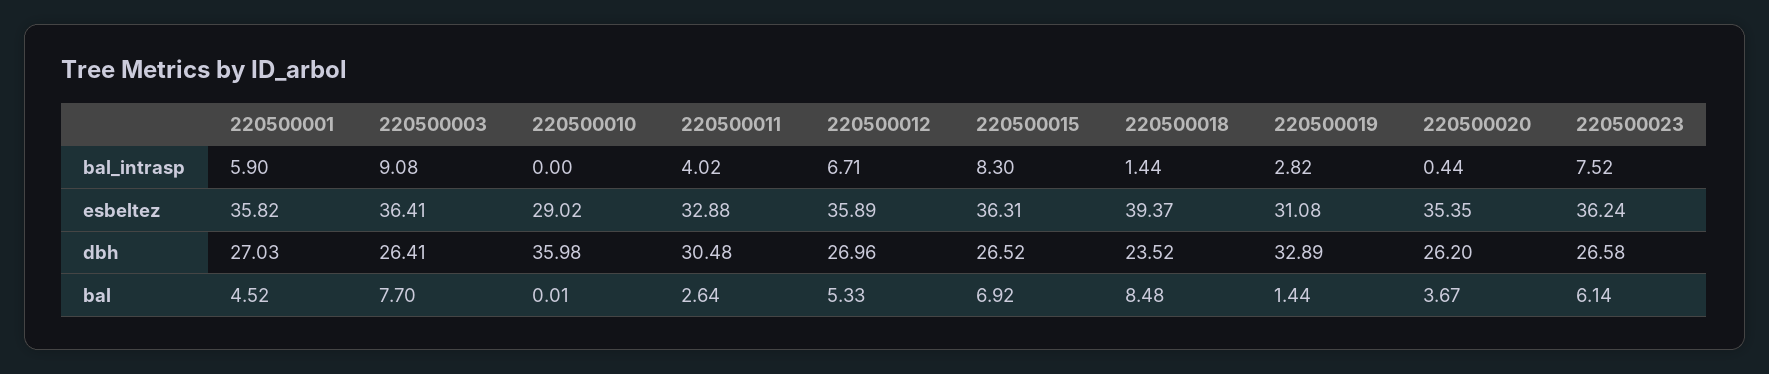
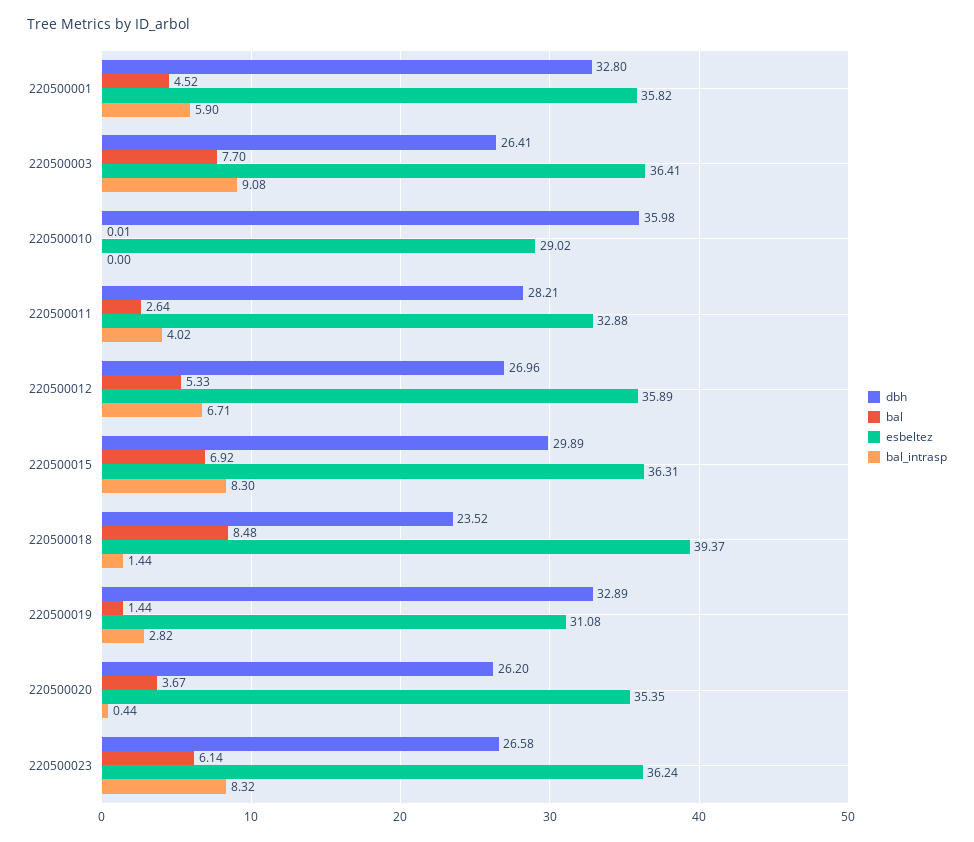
  {
    "bal_intrasp": {
      "220500001": 5.9,
      "220500003": 9.08,
      "220500010": 0,
      "220500011": 4.02,
      "220500012": 6.71,
      "220500015": 8.3,
      "220500018": 1.44,
      "220500019": 2.82,
      "220500020": 0.44,
-     "220500023": 7.52
+     "220500023": 8.32
    },
    "esbeltez": {
      "220500001": 35.82,
      "220500003": 36.41,
      "220500010": 29.02,
      "220500011": 32.88,
      "220500012": 35.89,
      "220500015": 36.31,
      "220500018": 39.37,
      "220500019": 31.08,
      "220500020": 35.35,
      "220500023": 36.24
    },
    "dbh": {
-     "220500001": 27.03,
+     "220500001": 32.8,
      "220500003": 26.41,
      "220500010": 35.98,
-     "220500011": 30.48,
+     "220500011": 28.21,
      "220500012": 26.96,
-     "220500015": 26.52,
+     "220500015": 29.89,
      "220500018": 23.52,
      "220500019": 32.89,
      "220500020": 26.2,
      "220500023": 26.58
    },
    "bal": {
      "220500001": 4.52,
      "220500003": 7.7,
      "220500010": 0.01,
      "220500011": 2.64,
      "220500012": 5.33,
      "220500015": 6.92,
      "220500018": 8.48,
      "220500019": 1.44,
      "220500020": 3.67,
      "220500023": 6.14
    }
  }

